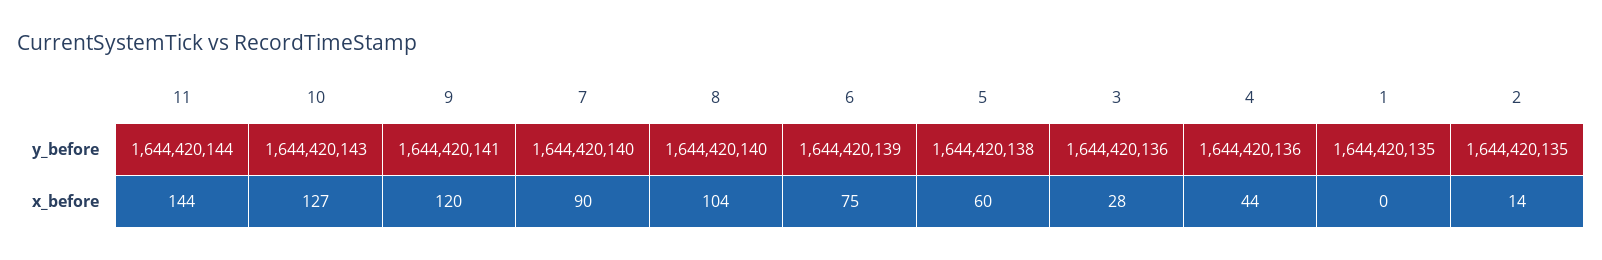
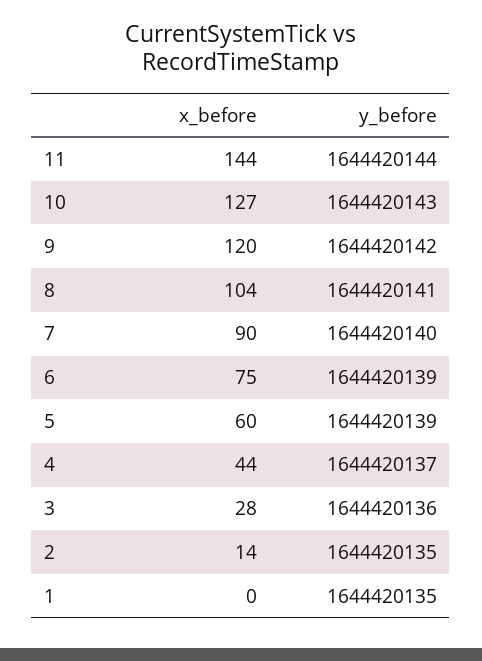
  {
    "11": {
      "y_before": 1644420144,
      "x_before": 144
    },
    "10": {
      "y_before": 1644420143,
      "x_before": 127
    },
    "9": {
-     "y_before": 1644420141,
+     "y_before": 1644420142,
      "x_before": 120
    },
    "7": {
      "y_before": 1644420140,
      "x_before": 90
    },
    "8": {
-     "y_before": 1644420140,
+     "y_before": 1644420141,
      "x_before": 104
    },
    "6": {
      "y_before": 1644420139,
      "x_before": 75
    },
    "5": {
-     "y_before": 1644420138,
+     "y_before": 1644420139,
      "x_before": 60
    },
    "3": {
      "y_before": 1644420136,
      "x_before": 28
    },
    "4": {
-     "y_before": 1644420136,
+     "y_before": 1644420137,
      "x_before": 44
    },
    "1": {
      "y_before": 1644420135,
      "x_before": 0
    },
    "2": {
      "y_before": 1644420135,
      "x_before": 14
    }
  }

